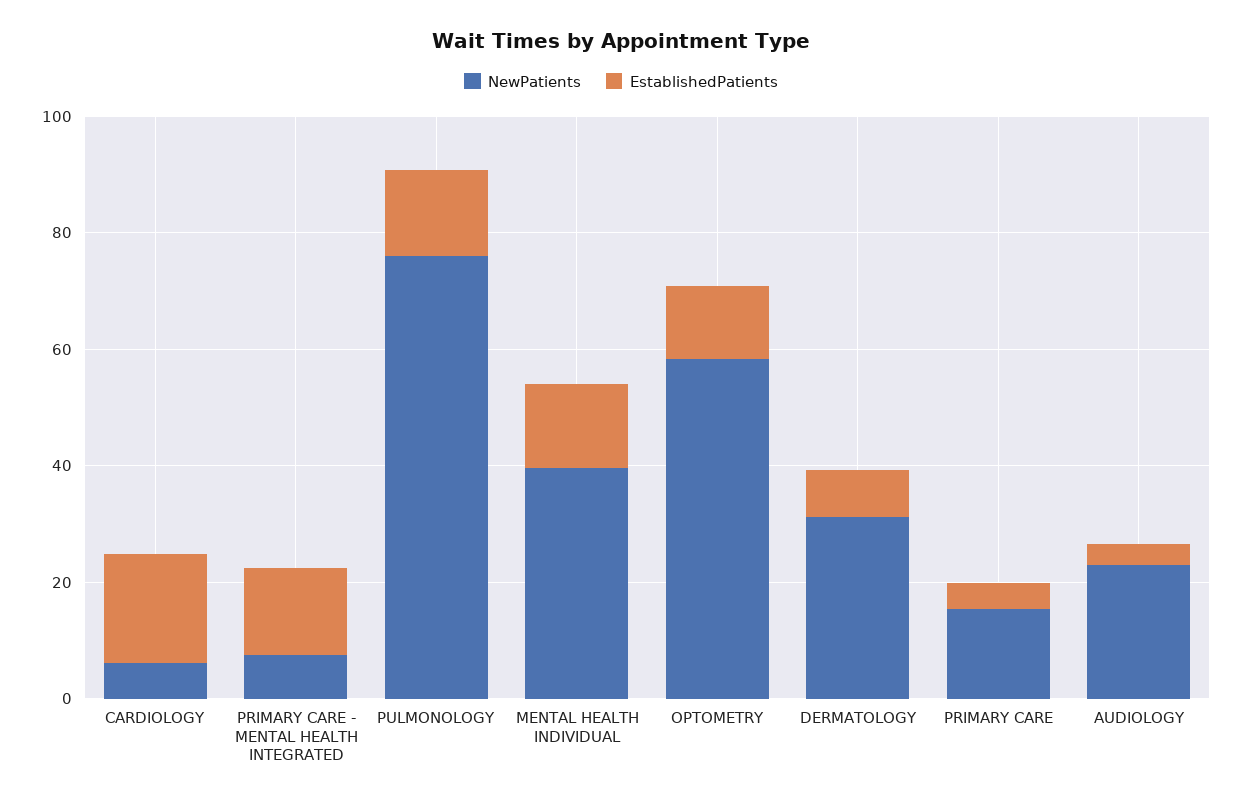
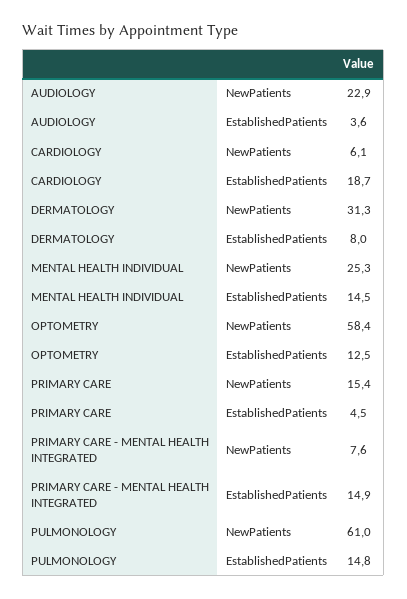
  {
    "NewPatients": {
      "CARDIOLOGY": 6.1,
      "PRIMARY CARE - MENTAL HEALTH INTEGRATED": 7.6,
-     "PULMONOLOGY": 75,
+     "PULMONOLOGY": 61,
-     "MENTAL HEALTH INDIVIDUAL": 40,
+     "MENTAL HEALTH INDIVIDUAL": 25.3,
      "OPTOMETRY": 58.4,
      "DERMATOLOGY": 31.3,
      "PRIMARY CARE": 15.4,
      "AUDIOLOGY": 22.9
    },
    "EstablishedPatients": {
      "CARDIOLOGY": 18.7,
      "PRIMARY CARE - MENTAL HEALTH INTEGRATED": 14.9,
      "PULMONOLOGY": 14.8,
      "MENTAL HEALTH INDIVIDUAL": 14.5,
      "OPTOMETRY": 12.5,
      "DERMATOLOGY": 8,
      "PRIMARY CARE": 4.5,
      "AUDIOLOGY": 3.6
    }
  }

